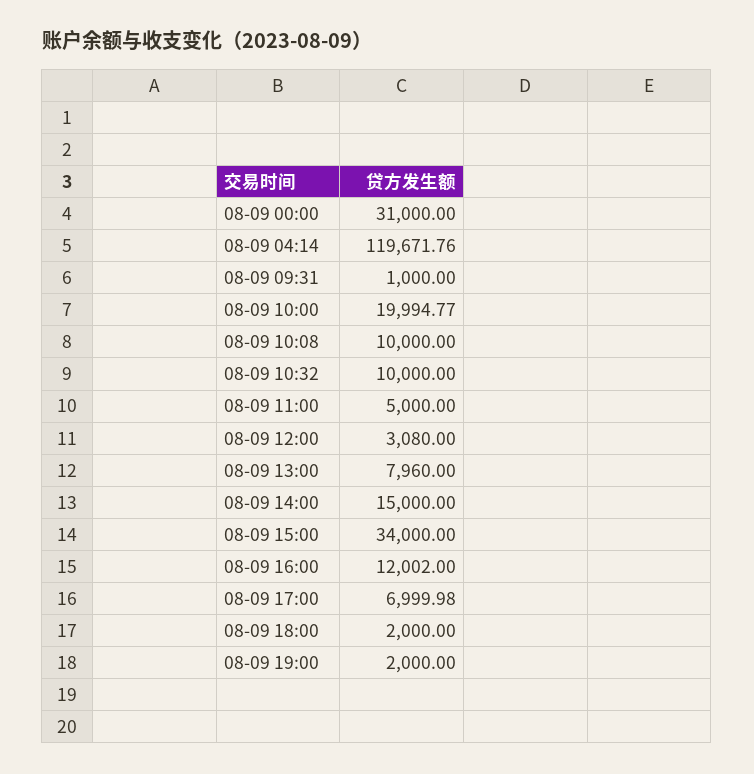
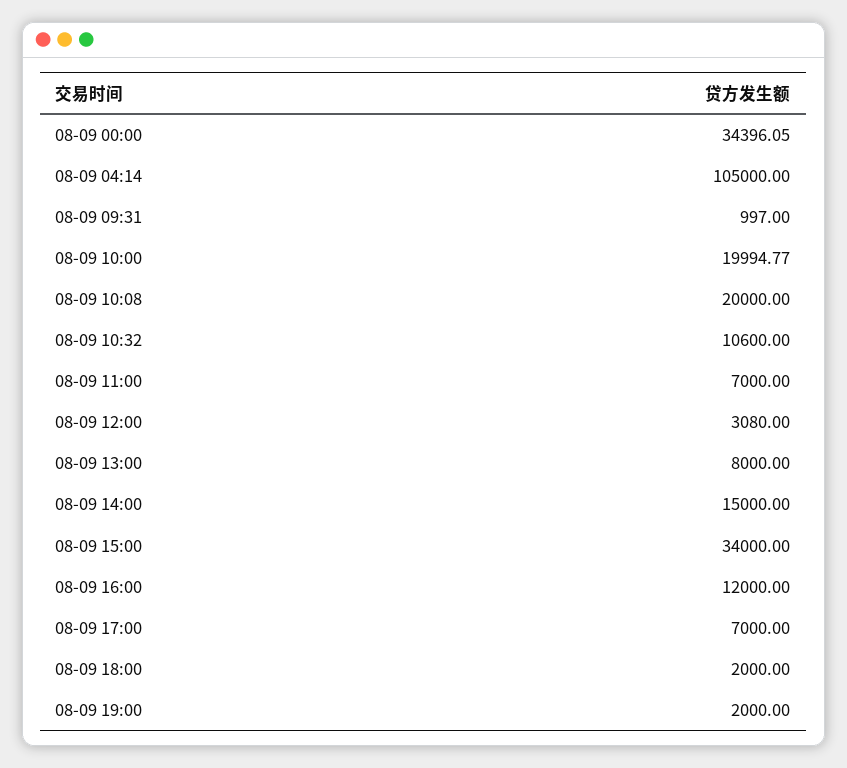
  {
-   "08-09 00:00": 31000,
+   "08-09 00:00": 34396.05,
-   "08-09 04:14": 119671.76,
+   "08-09 04:14": 105000,
-   "08-09 09:31": 1000,
+   "08-09 09:31": 997,
    "08-09 10:00": 19994.77,
-   "08-09 10:08": 10000,
+   "08-09 10:08": 20000,
-   "08-09 10:32": 10000,
+   "08-09 10:32": 10600,
-   "08-09 11:00": 5000,
+   "08-09 11:00": 7000,
    "08-09 12:00": 3080,
-   "08-09 13:00": 7960,
+   "08-09 13:00": 8000,
    "08-09 14:00": 15000,
    "08-09 15:00": 34000,
-   "08-09 16:00": 12002,
+   "08-09 16:00": 12000,
-   "08-09 17:00": 6999.98,
+   "08-09 17:00": 7000,
    "08-09 18:00": 2000,
    "08-09 19:00": 2000
  }

